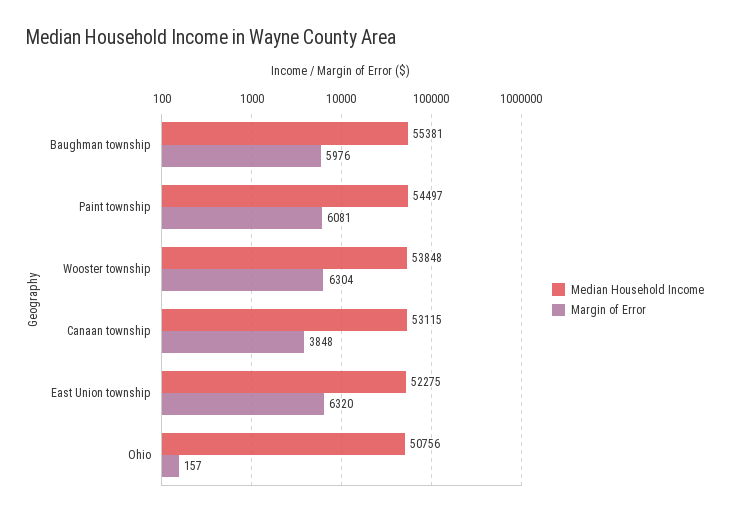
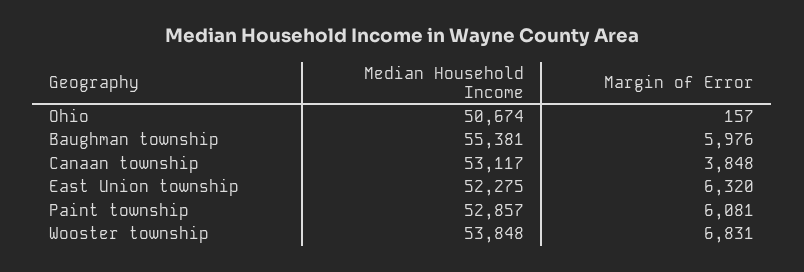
  {
    "Median Household Income": {
      "Baughman township": 55381,
-     "Paint township": 54497,
+     "Paint township": 52857,
      "Wooster township": 53848,
-     "Canaan township": 53115,
+     "Canaan township": 53117,
      "East Union township": 52275,
-     "Ohio": 50756
+     "Ohio": 50674
    },
    "Margin of Error": {
      "Baughman township": 5976,
      "Paint township": 6081,
-     "Wooster township": 6304,
+     "Wooster township": 6831,
      "Canaan township": 3848,
      "East Union township": 6320,
      "Ohio": 157
    }
  }

